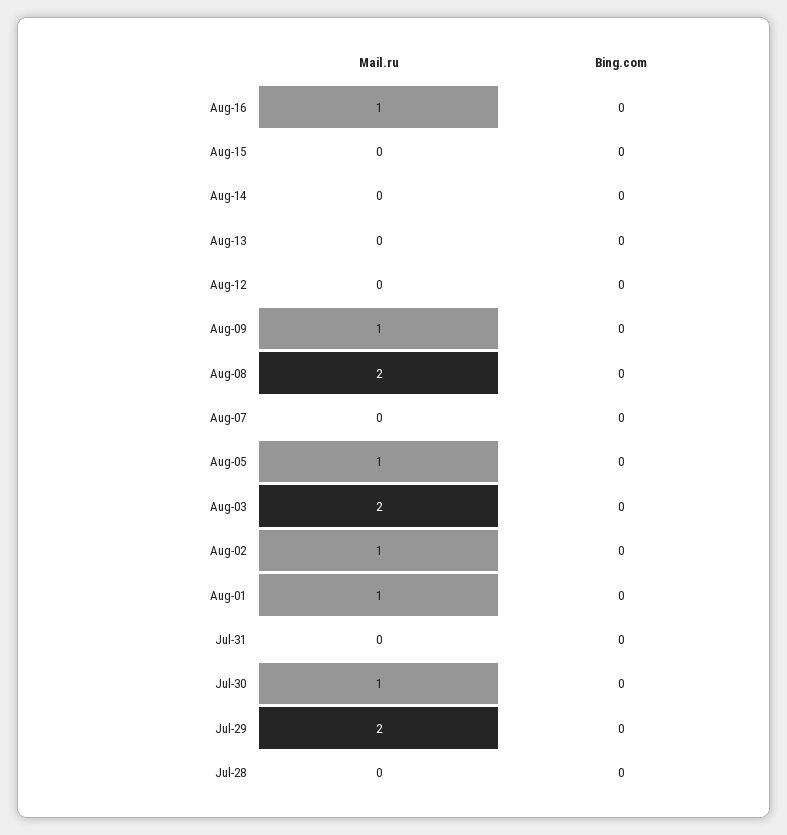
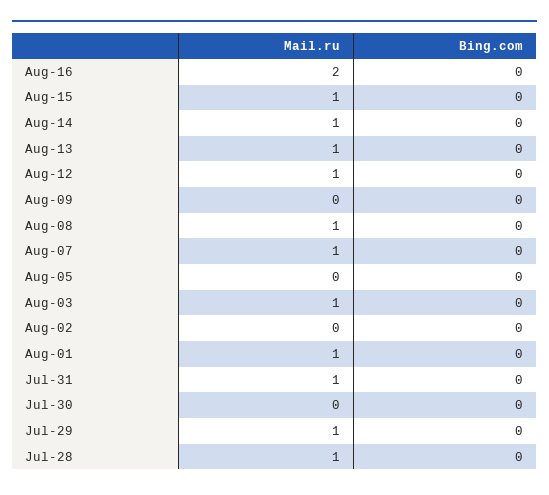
  {
    "Mail.ru": {
-     "Aug-16": 1,
+     "Aug-16": 2,
-     "Aug-15": 0,
+     "Aug-15": 1,
-     "Aug-14": 0,
+     "Aug-14": 1,
-     "Aug-13": 0,
+     "Aug-13": 1,
-     "Aug-12": 0,
+     "Aug-12": 1,
-     "Aug-09": 1,
+     "Aug-09": 0,
-     "Aug-08": 2,
+     "Aug-08": 1,
-     "Aug-07": 0,
+     "Aug-07": 1,
-     "Aug-05": 1,
+     "Aug-05": 0,
-     "Aug-03": 2,
+     "Aug-03": 1,
-     "Aug-02": 1,
+     "Aug-02": 0,
      "Aug-01": 1,
-     "Jul-31": 0,
+     "Jul-31": 1,
-     "Jul-30": 1,
+     "Jul-30": 0,
-     "Jul-29": 2,
+     "Jul-29": 1,
-     "Jul-28": 0
+     "Jul-28": 1
    },
    "Bing.com": {
      "Aug-16": 0,
      "Aug-15": 0,
      "Aug-14": 0,
      "Aug-13": 0,
      "Aug-12": 0,
      "Aug-09": 0,
      "Aug-08": 0,
      "Aug-07": 0,
      "Aug-05": 0,
      "Aug-03": 0,
      "Aug-02": 0,
      "Aug-01": 0,
      "Jul-31": 0,
      "Jul-30": 0,
      "Jul-29": 0,
      "Jul-28": 0
    }
  }

